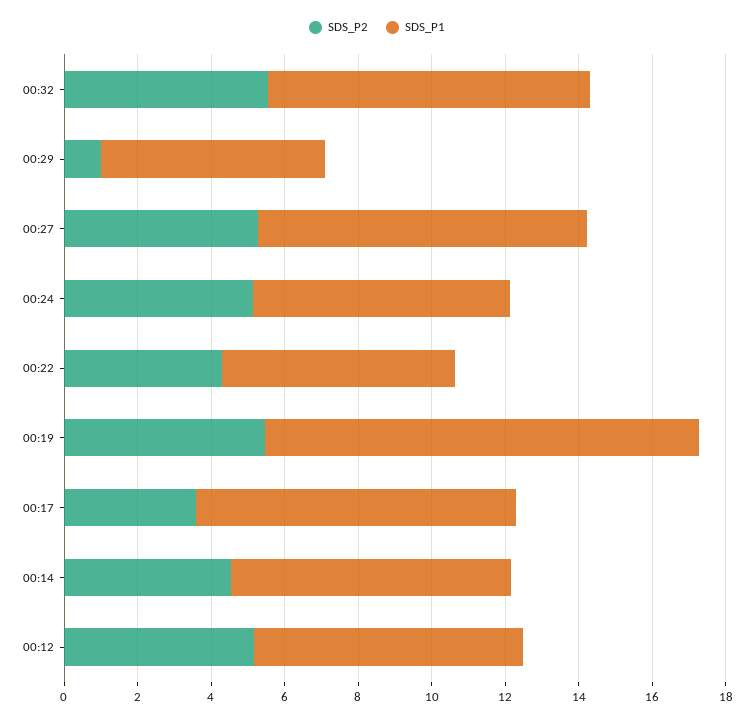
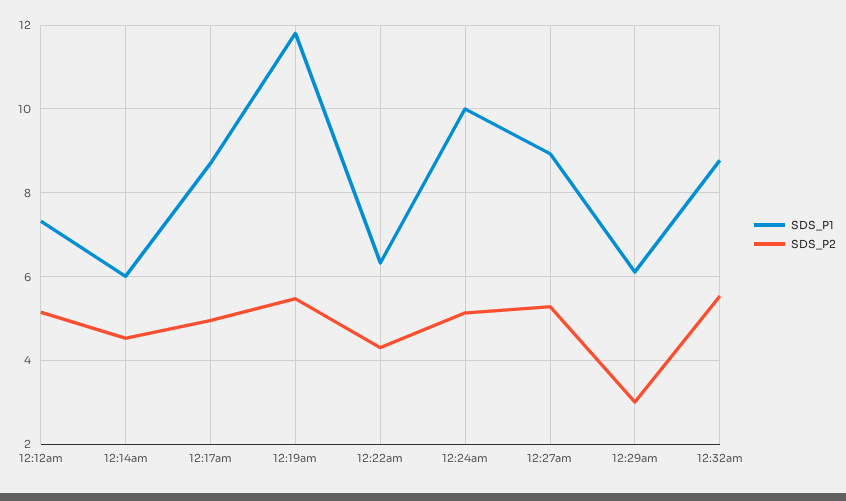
  {
    "SDS_P2": {
      "00:32": 5.6,
-     "00:29": 1,
+     "00:29": 3,
      "00:27": 5.2,
      "00:24": 5.2,
      "00:22": 4.4,
      "00:19": 5.4,
-     "00:17": 3.5,
+     "00:17": 5,
      "00:14": 4.6,
      "00:12": 5.2
    },
    "SDS_P1": {
      "00:32": 8.8,
      "00:29": 6.2,
      "00:27": 9,
-     "00:24": 7,
+     "00:24": 10,
      "00:22": 6.4,
      "00:19": 11.8,
      "00:17": 8.8,
-     "00:14": 7.5,
+     "00:14": 6,
      "00:12": 7.4
    }
  }

